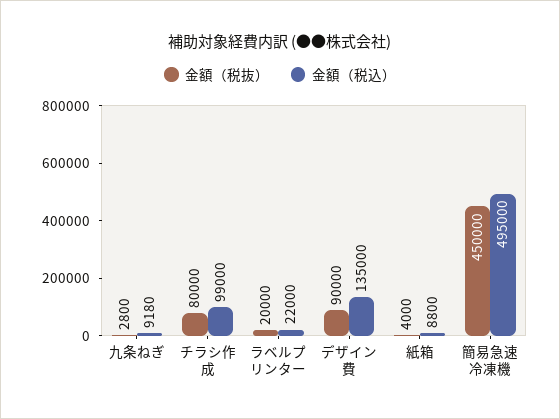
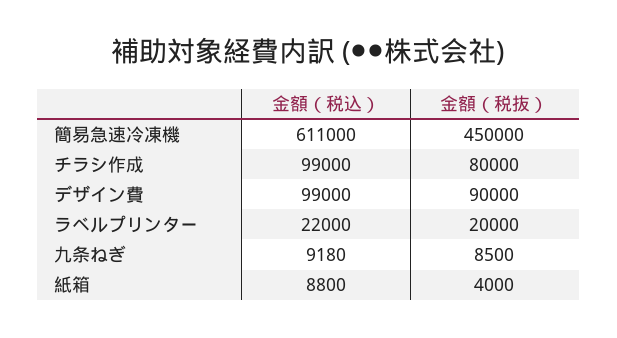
  {
    "金額（税抜）": {
-     "九条ねぎ": 2800,
+     "九条ねぎ": 8500,
      "チラシ作成": 80000,
      "ラベルプリンター": 20000,
      "デザイン費": 90000,
      "紙箱": 4000,
      "簡易急速冷凍機": 450000
    },
    "金額（税込）": {
      "九条ねぎ": 9180,
      "チラシ作成": 99000,
      "ラベルプリンター": 22000,
-     "デザイン費": 135000,
+     "デザイン費": 99000,
      "紙箱": 8800,
-     "簡易急速冷凍機": 495000
+     "簡易急速冷凍機": 611000
    }
  }

